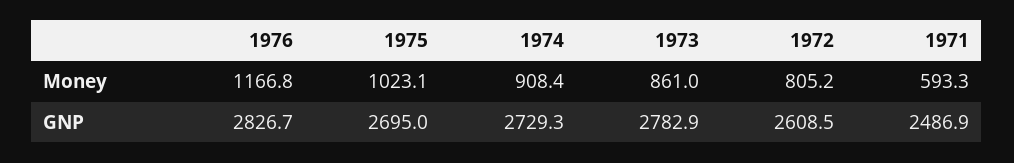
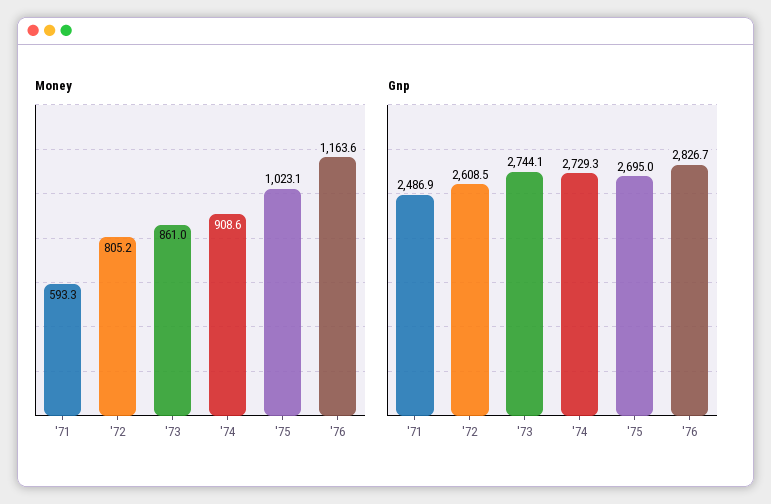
  {
    "Money": {
-     "1976": 1166.8,
+     "1976": 1163.6,
      "1975": 1023.1,
-     "1974": 908.4,
+     "1974": 908.6,
      "1973": 861,
      "1972": 805.2,
      "1971": 593.3
    },
    "GNP": {
      "1976": 2826.7,
      "1975": 2695,
      "1974": 2729.3,
-     "1973": 2782.9,
+     "1973": 2744.1,
      "1972": 2608.5,
      "1971": 2486.9
    }
  }

